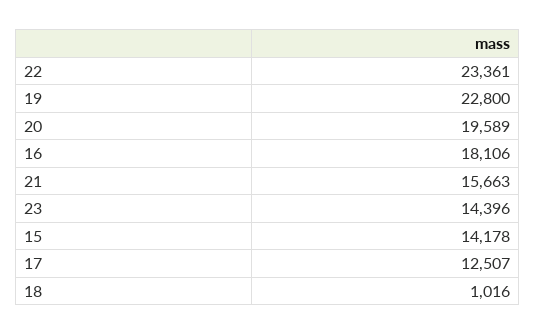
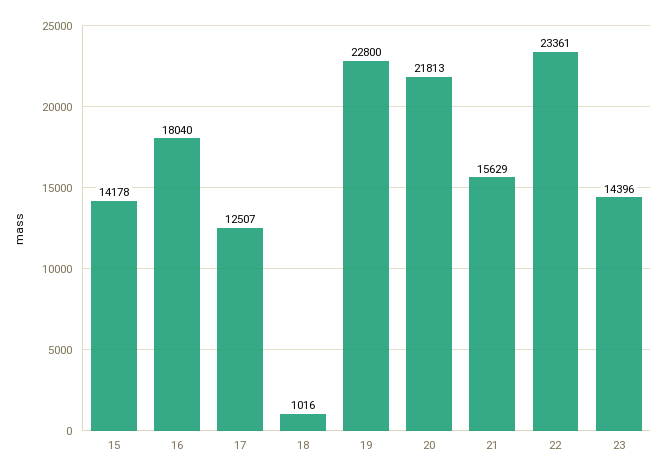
  {
    "22": 23361,
    "19": 22800,
-   "20": 19589,
+   "20": 21813,
-   "16": 18106,
+   "16": 18040,
-   "21": 15663,
+   "21": 15629,
    "23": 14396,
    "15": 14178,
    "17": 12507,
    "18": 1016
  }

